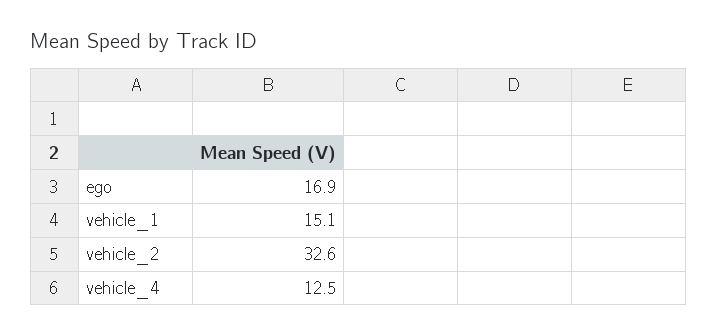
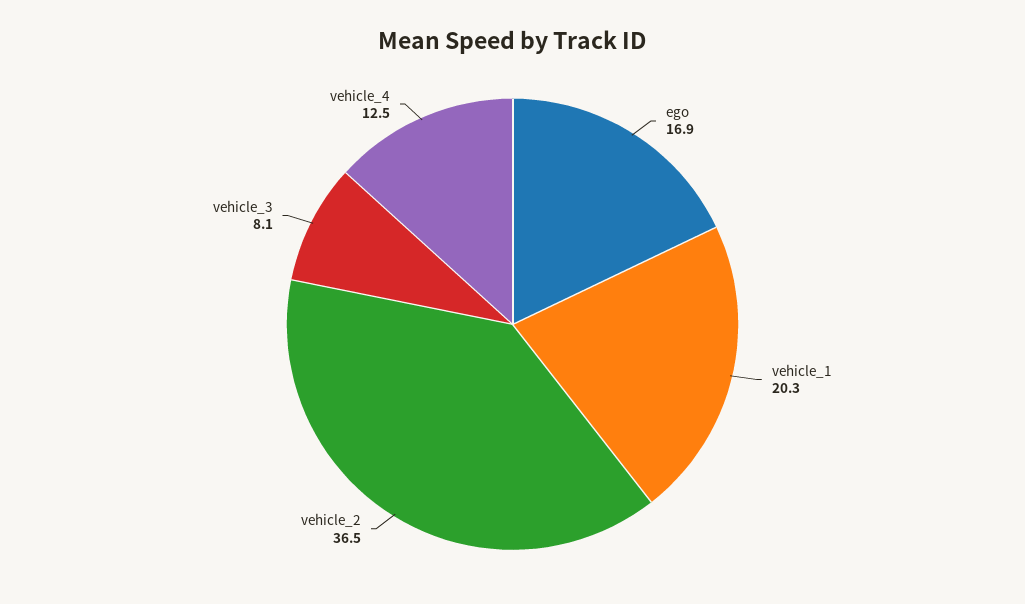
  {
    "ego": 16.9,
-   "vehicle_1": 15.1,
+   "vehicle_1": 20.3,
-   "vehicle_2": 32.6,
+   "vehicle_2": 36.5,
-   "vehicle_4": 12.5
+   "vehicle_4": 12.5,
+   "vehicle_3": 8.1
  }

